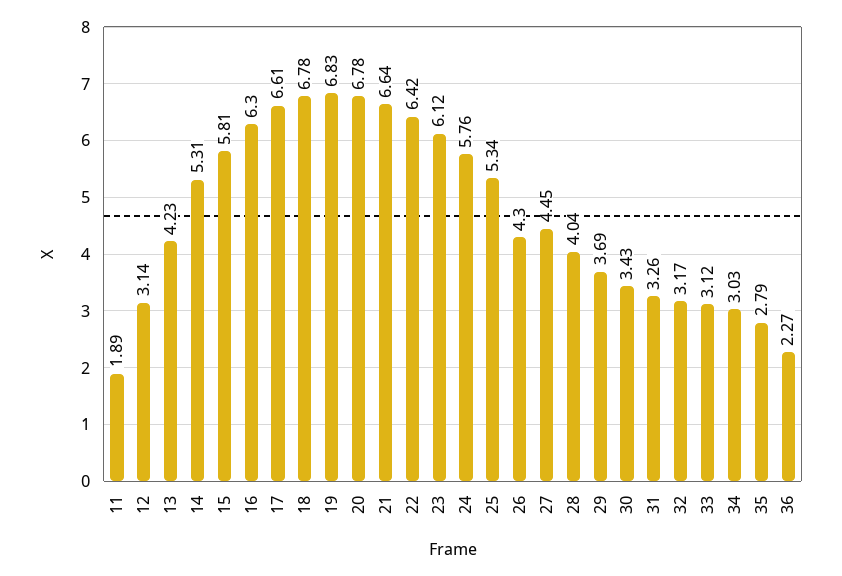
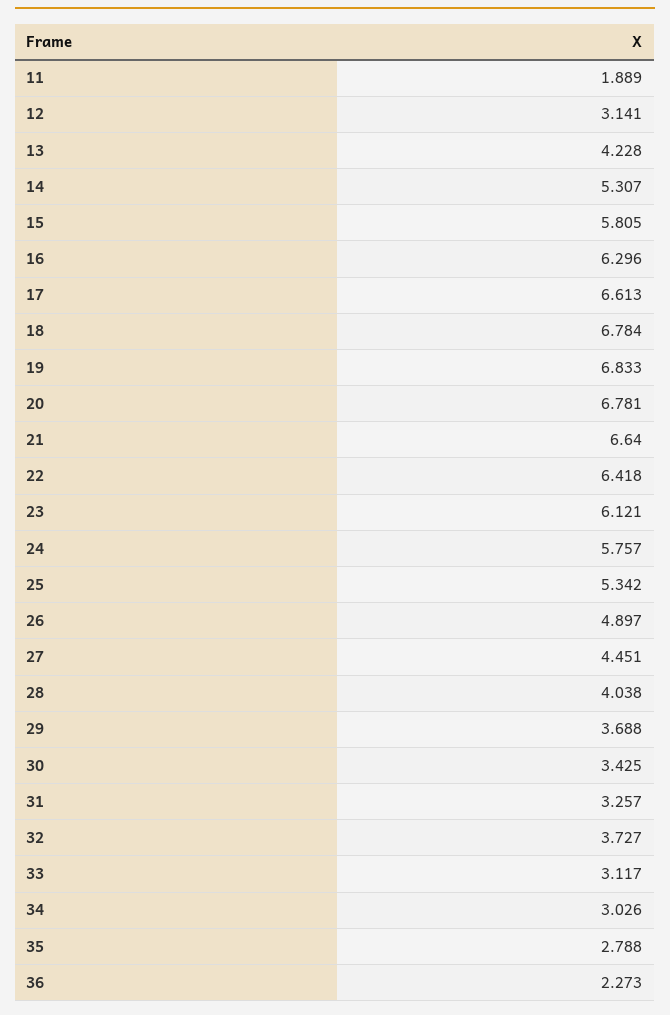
  {
    "11": 1.889,
    "12": 3.141,
    "13": 4.228,
    "14": 5.307,
    "15": 5.805,
    "16": 6.296,
    "17": 6.613,
    "18": 6.784,
    "19": 6.833,
    "20": 6.781,
    "21": 6.64,
    "22": 6.418,
    "23": 6.121,
    "24": 5.757,
    "25": 5.342,
-   "26": 4.3,
+   "26": 4.897,
    "27": 4.451,
    "28": 4.038,
    "29": 3.688,
    "30": 3.425,
    "31": 3.257,
-   "32": 3.17,
+   "32": 3.727,
    "33": 3.117,
    "34": 3.026,
    "35": 2.788,
    "36": 2.273
  }

